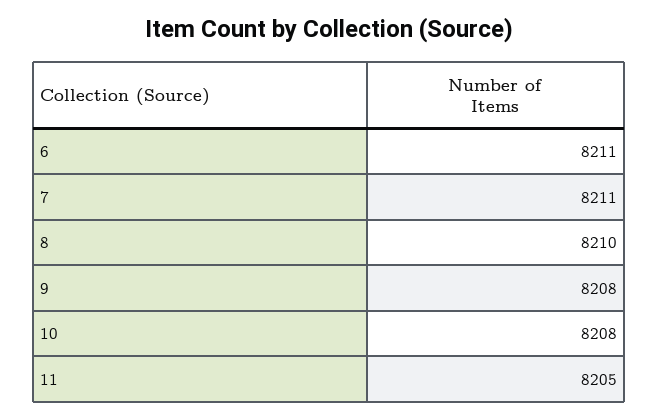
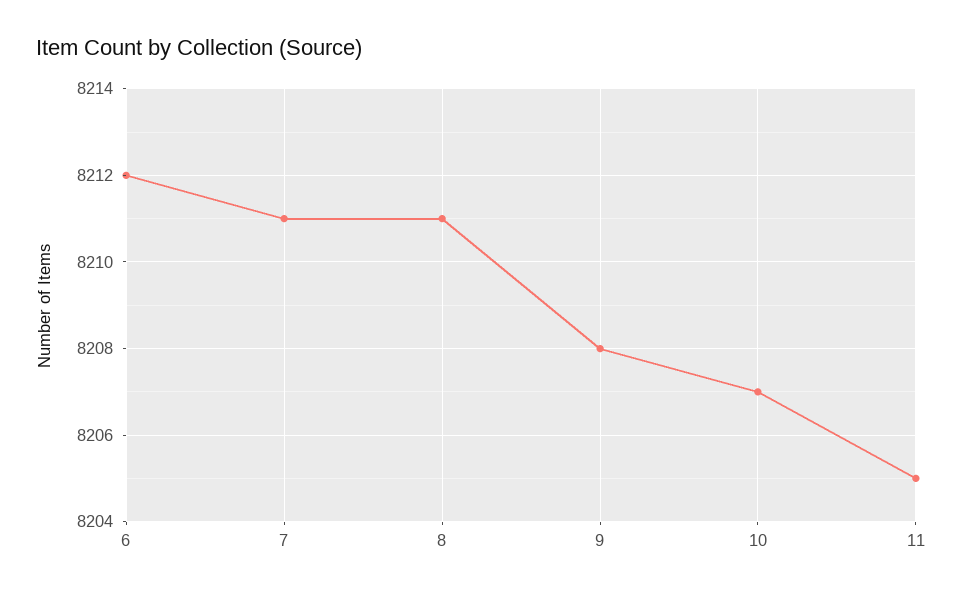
  {
-   "6": 8211,
+   "6": 8212,
    "7": 8211,
-   "8": 8210,
+   "8": 8211,
    "9": 8208,
-   "10": 8208,
+   "10": 8207,
    "11": 8205
  }

